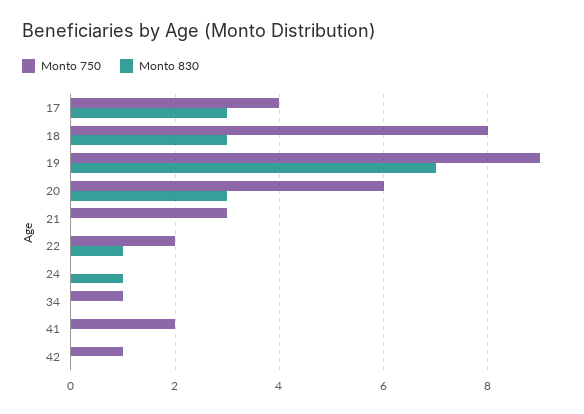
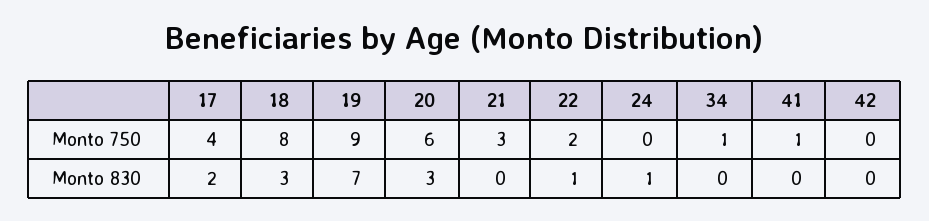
  {
    "Monto 750": {
      "17": 4,
      "18": 8,
      "19": 9,
      "20": 6,
      "21": 3,
      "22": 2,
      "24": 0,
      "34": 1,
-     "41": 2,
+     "41": 1,
-     "42": 1
+     "42": 0
    },
    "Monto 830": {
-     "17": 3,
+     "17": 2,
      "18": 3,
      "19": 7,
      "20": 3,
      "21": 0,
      "22": 1,
      "24": 1,
      "34": 0,
      "41": 0,
      "42": 0
    }
  }

